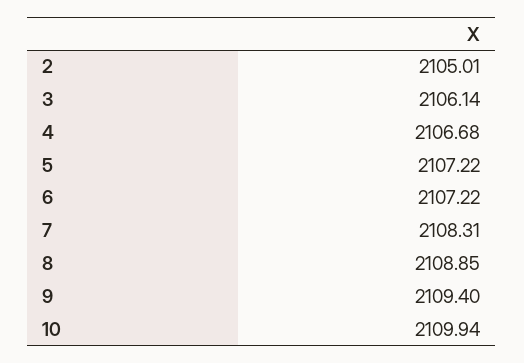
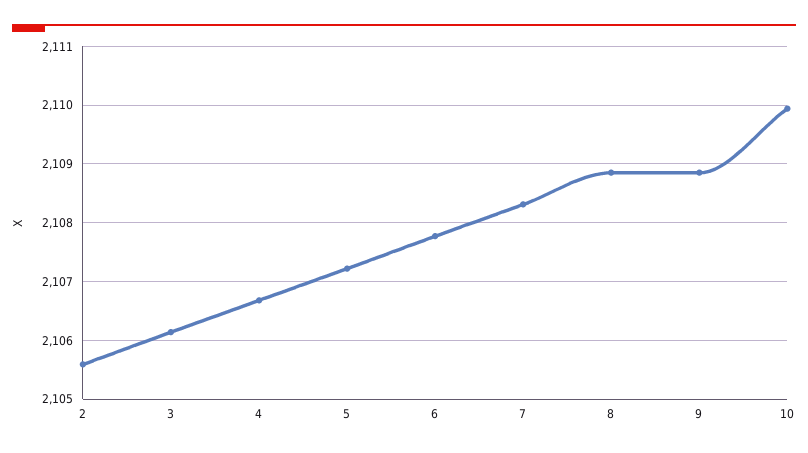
  {
-   "2": 2105.01,
+   "2": 2105.6,
    "3": 2106.14,
    "4": 2106.68,
    "5": 2107.22,
-   "6": 2107.22,
+   "6": 2107.8,
    "7": 2108.31,
    "8": 2108.85,
-   "9": 2109.4,
+   "9": 2108.8,
    "10": 2109.94
  }

